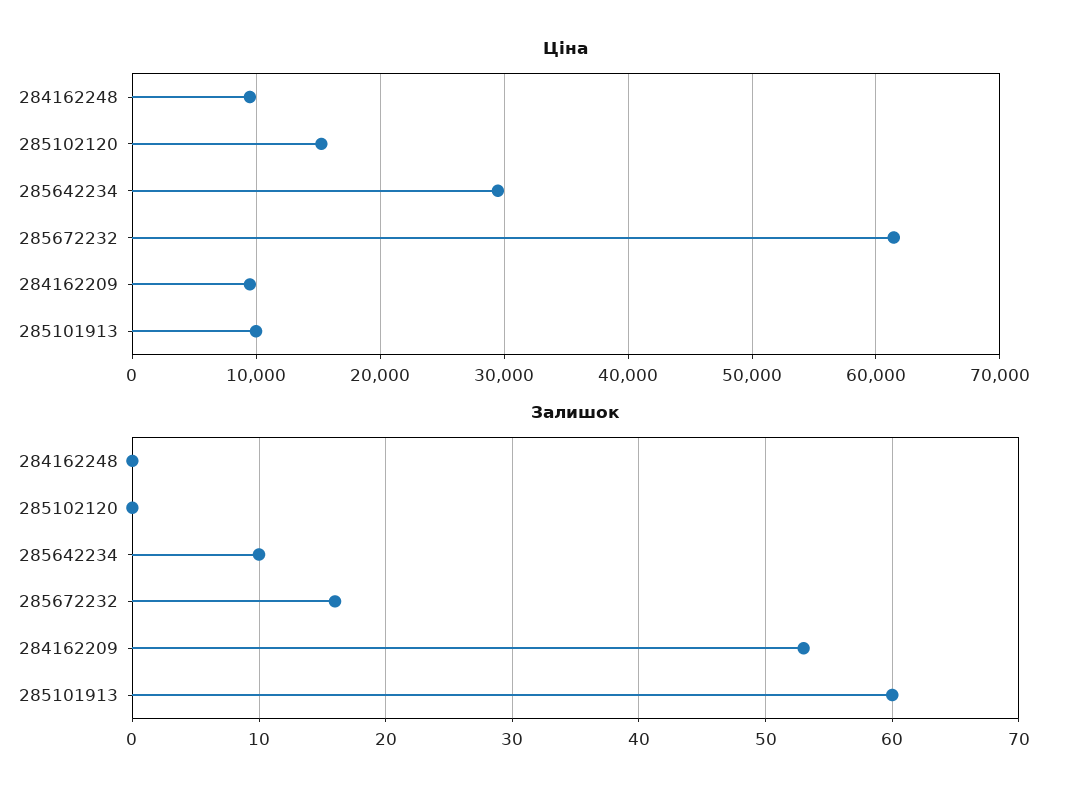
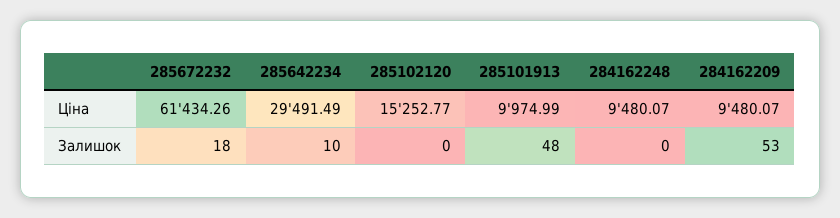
  {
    "Ціна": {
      "284162248": 9480.07,
      "285102120": 15252.77,
      "285642234": 29491.49,
      "285672232": 61434.26,
      "284162209": 9480.07,
      "285101913": 9974.99
    },
    "Залишок": {
      "284162248": 0,
      "285102120": 0,
      "285642234": 10,
-     "285672232": 16,
+     "285672232": 18,
      "284162209": 53,
-     "285101913": 60
+     "285101913": 48
    }
  }

